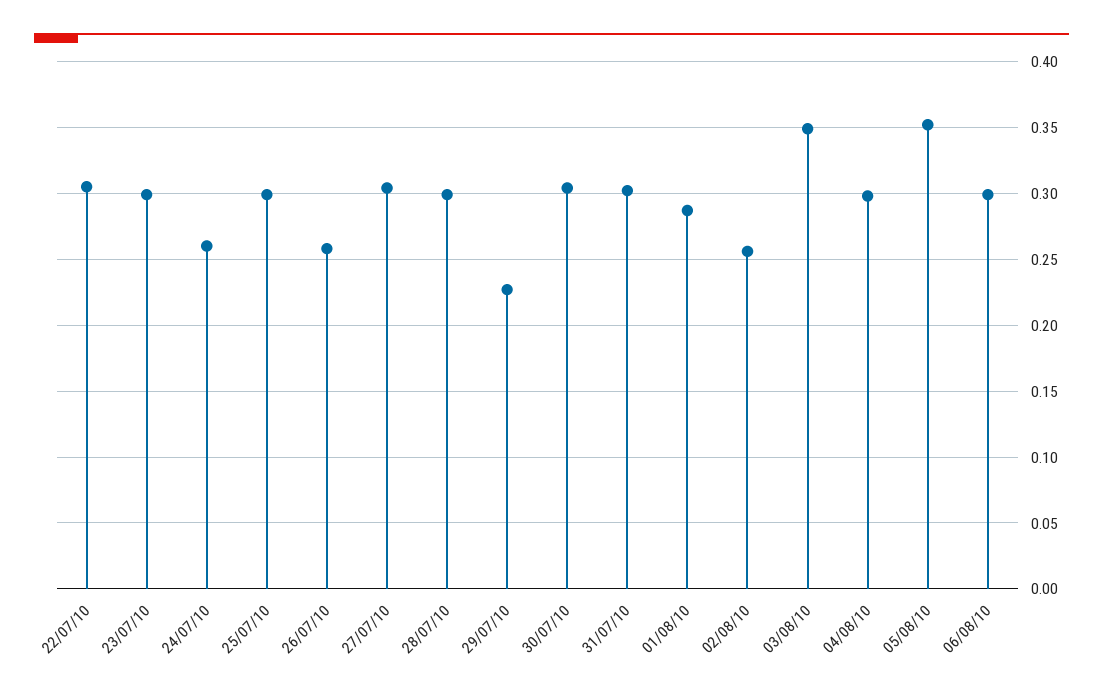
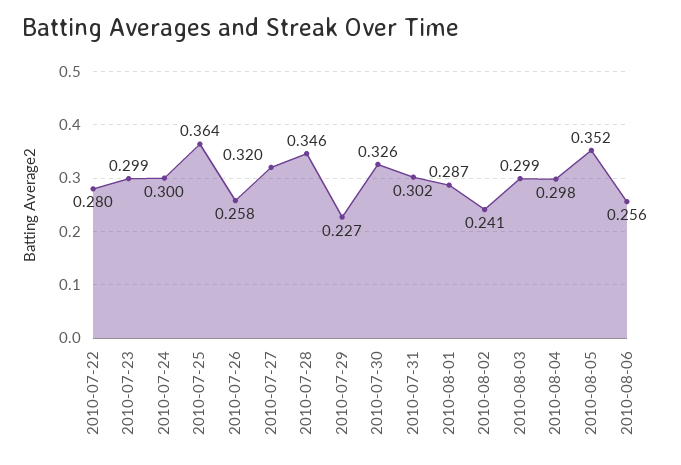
  {
-   "22/07/10": 0.305,
+   "22/07/10": 0.28,
    "23/07/10": 0.299,
-   "24/07/10": 0.26,
+   "24/07/10": 0.3,
-   "25/07/10": 0.3,
+   "25/07/10": 0.364,
    "26/07/10": 0.258,
-   "27/07/10": 0.305,
+   "27/07/10": 0.32,
-   "28/07/10": 0.3,
+   "28/07/10": 0.346,
    "29/07/10": 0.227,
-   "30/07/10": 0.305,
+   "30/07/10": 0.326,
    "31/07/10": 0.302,
    "01/08/10": 0.287,
-   "02/08/10": 0.255,
+   "02/08/10": 0.241,
-   "03/08/10": 0.35,
+   "03/08/10": 0.299,
    "04/08/10": 0.298,
    "05/08/10": 0.352,
-   "06/08/10": 0.3
+   "06/08/10": 0.256
  }

